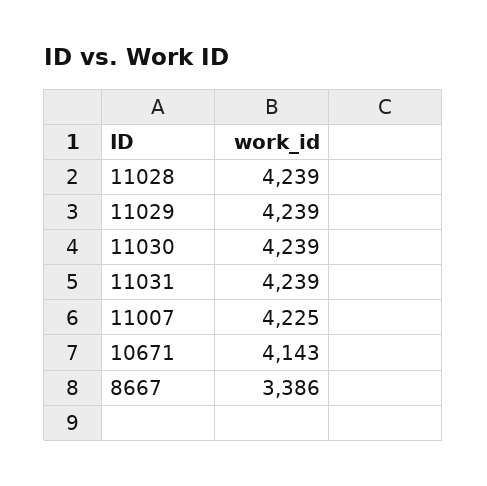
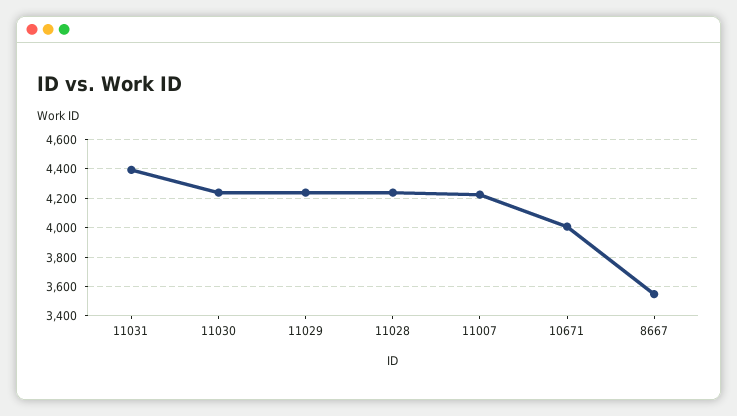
  {
    "11028": 4239,
    "11029": 4239,
    "11030": 4239,
-   "11031": 4239,
+   "11031": 4400,
    "11007": 4225,
-   "10671": 4143,
+   "10671": 4000,
-   "8667": 3386
+   "8667": 3550
  }

